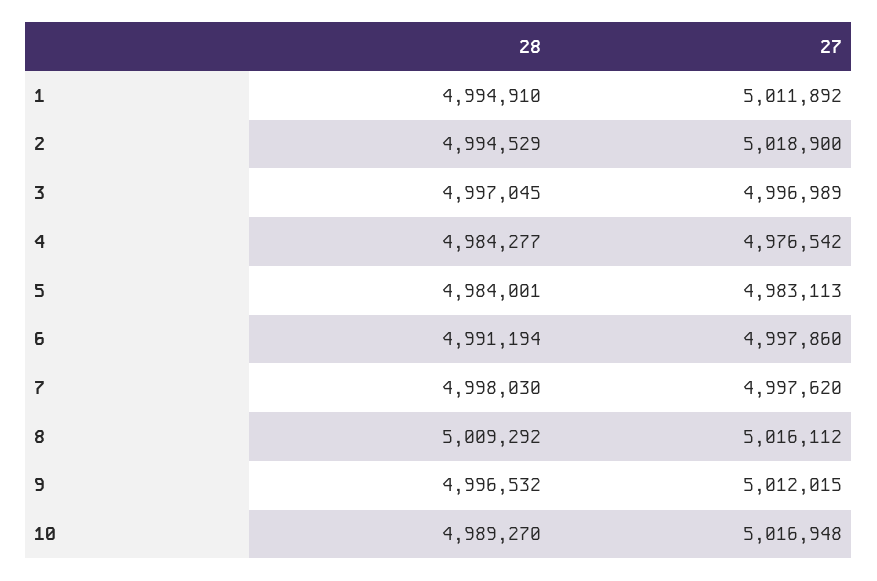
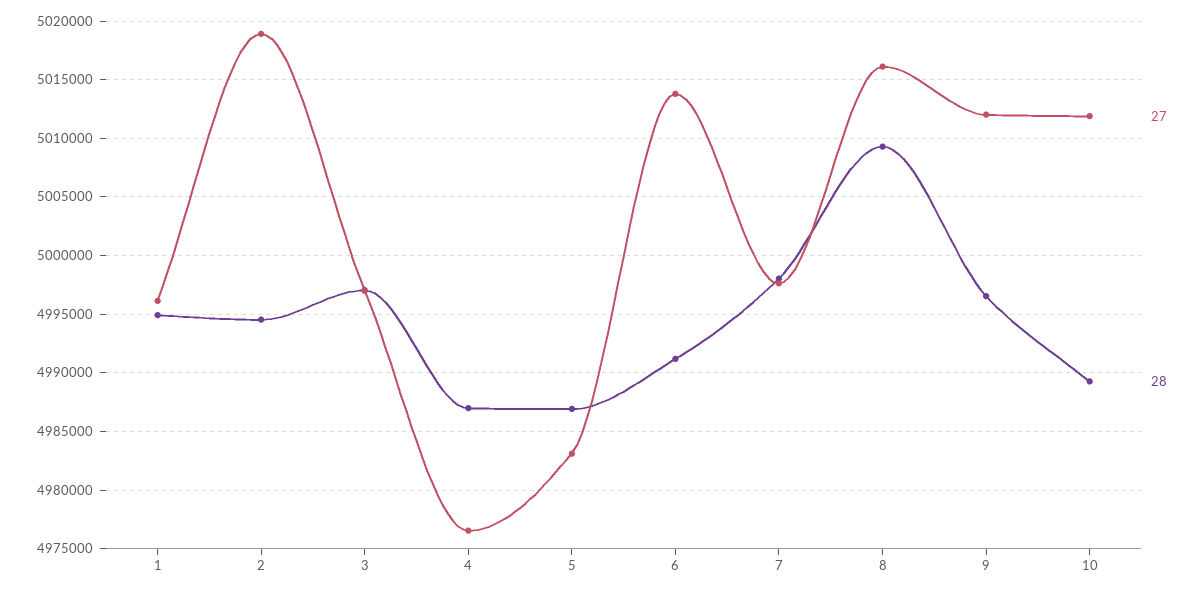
  {
    "28": {
      "1": 4994910,
      "2": 4994529,
      "3": 4997045,
-     "4": 4984277,
+     "4": 4987000,
-     "5": 4984001,
+     "5": 4987000,
      "6": 4991194,
      "7": 4998030,
      "8": 5009292,
      "9": 4996532,
      "10": 4989270
    },
    "27": {
-     "1": 5011892,
+     "1": 4996000,
      "2": 5018900,
      "3": 4996989,
      "4": 4976542,
      "5": 4983113,
-     "6": 4997860,
+     "6": 5014000,
      "7": 4997620,
      "8": 5016112,
      "9": 5012015,
-     "10": 5016948
+     "10": 5012000
    }
  }

